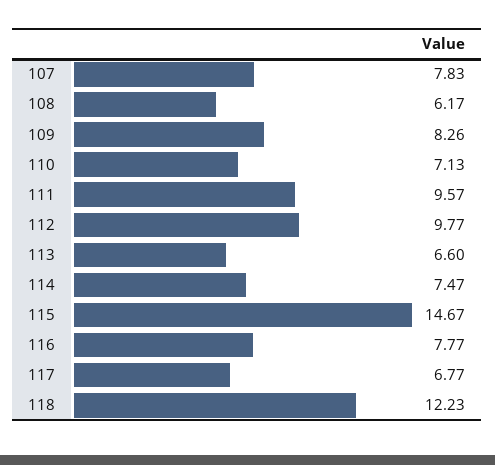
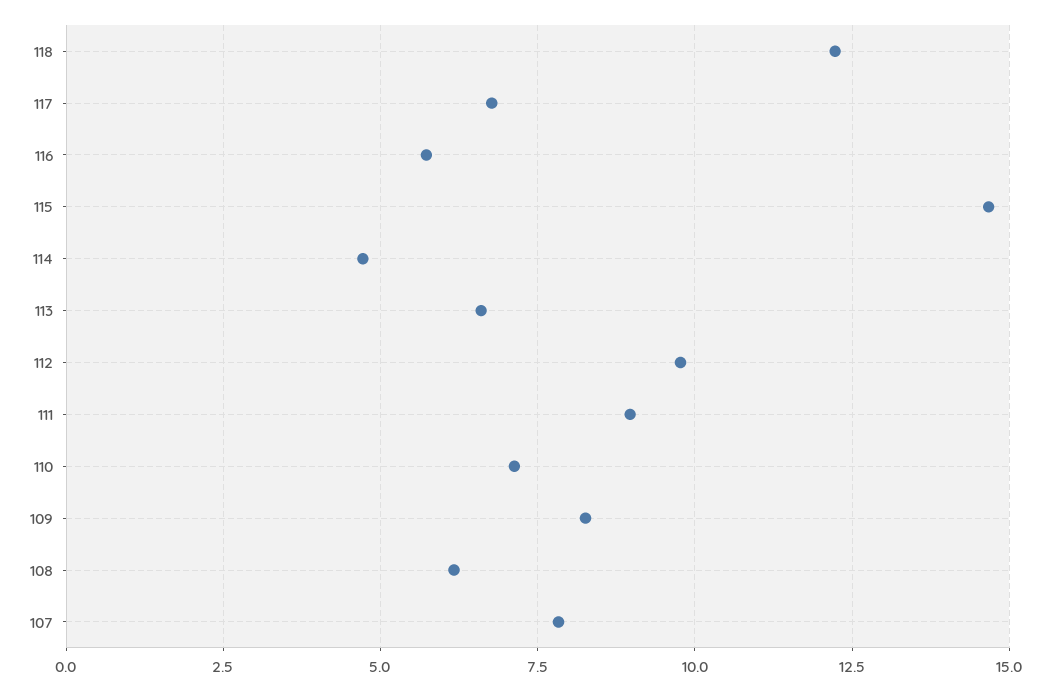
  {
    "107": 7.83,
    "108": 6.17,
    "109": 8.26,
    "110": 7.13,
-   "111": 9.57,
+   "111": 9,
    "112": 9.77,
    "113": 6.6,
-   "114": 7.47,
+   "114": 4.75,
    "115": 14.67,
-   "116": 7.77,
+   "116": 5.75,
    "117": 6.77,
    "118": 12.23
  }

